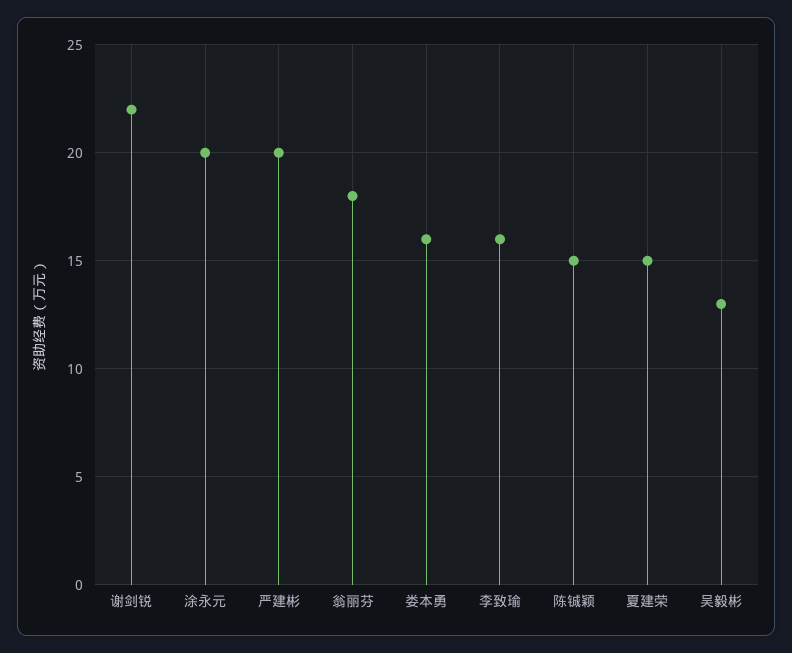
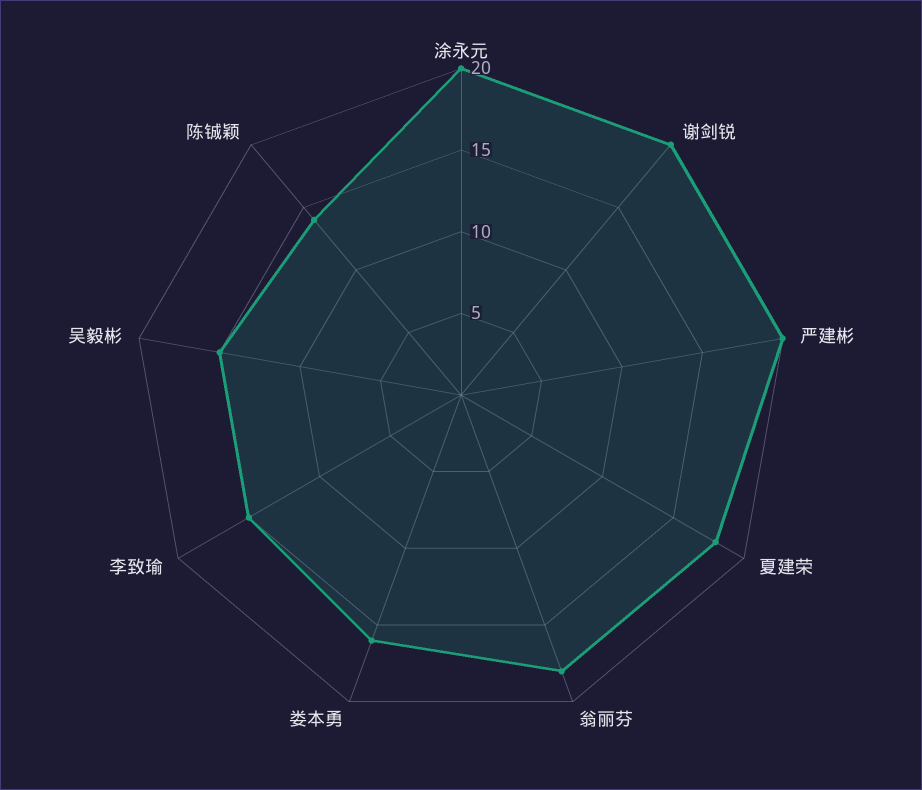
  {
-   "谢剑锐": 22,
+   "谢剑锐": 20,
    "涂永元": 20,
    "严建彬": 20,
    "翁丽芬": 18,
    "娄本勇": 16,
-   "李致瑜": 16,
+   "李致瑜": 15,
-   "陈铖颖": 15,
+   "陈铖颖": 14,
-   "夏建荣": 15,
+   "夏建荣": 18,
-   "吴毅彬": 13
+   "吴毅彬": 15
  }

